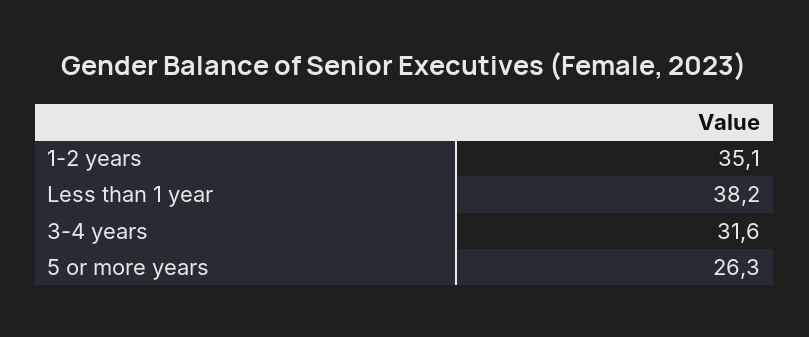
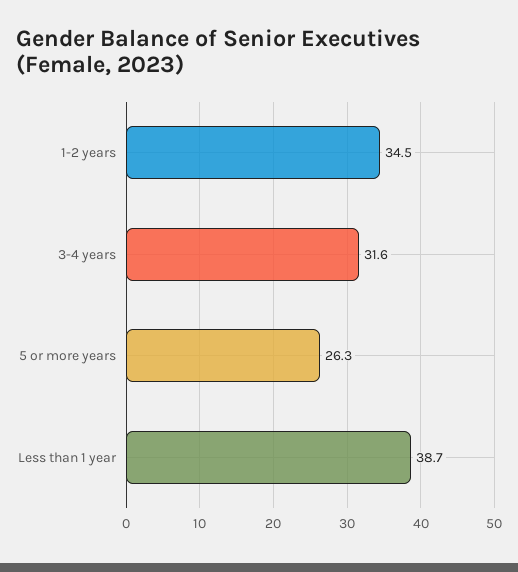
  {
-   "1-2 years": 35.1,
+   "1-2 years": 34.5,
-   "Less than 1 year": 38.2,
+   "Less than 1 year": 38.7,
    "3-4 years": 31.6,
    "5 or more years": 26.3
  }

